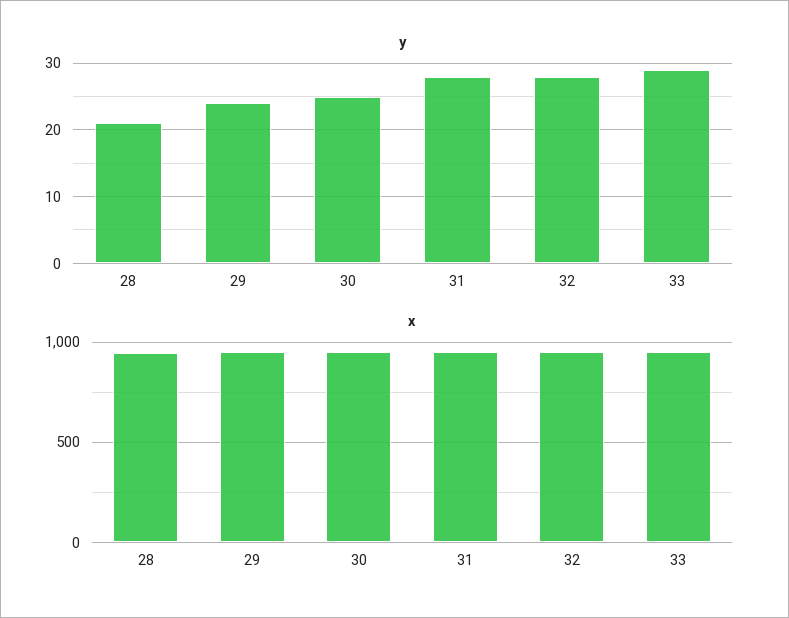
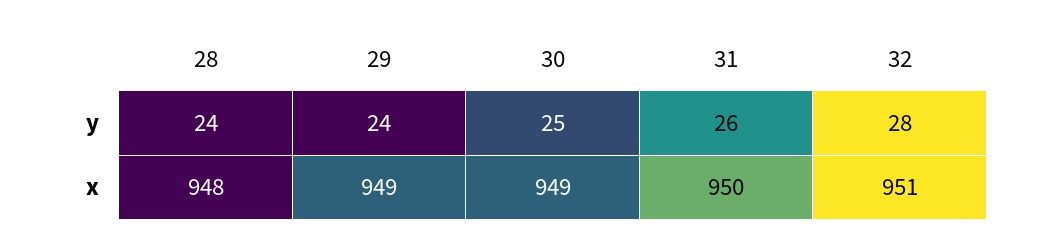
  {
    "y": {
-     "28": 21,
+     "28": 24,
      "29": 24,
      "30": 25,
-     "31": 28,
+     "31": 26,
-     "32": 28,
+     "32": 28
-     "33": 29
    },
    "x": {
      "28": 948,
      "29": 949,
      "30": 949,
      "31": 950,
-     "32": 951,
+     "32": 951
-     "33": 950
    }
  }

